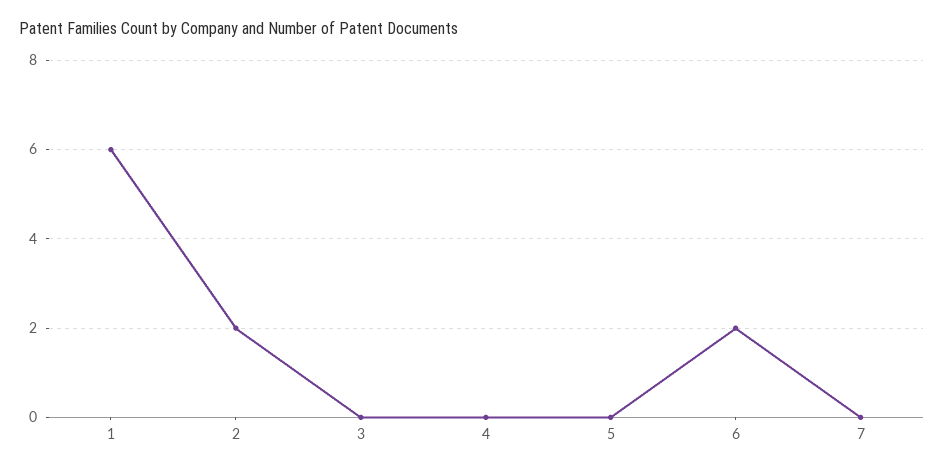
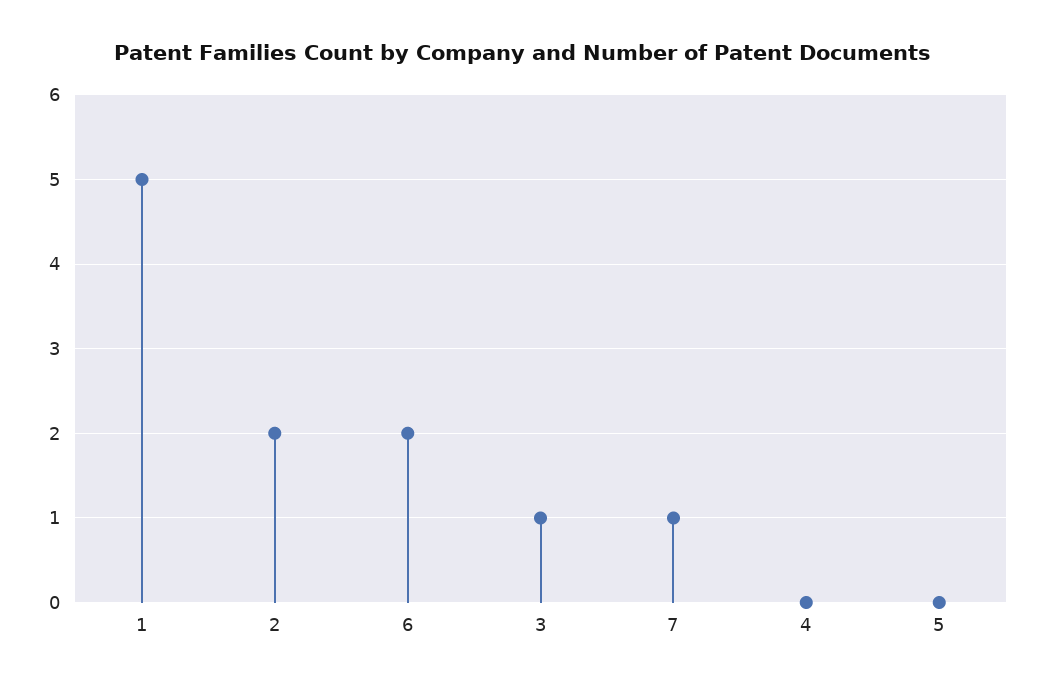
  {
-   "1": 6,
+   "1": 5,
    "2": 2,
-   "3": 0,
+   "3": 1,
    "4": 0,
    "5": 0,
    "6": 2,
-   "7": 0
+   "7": 1
  }

